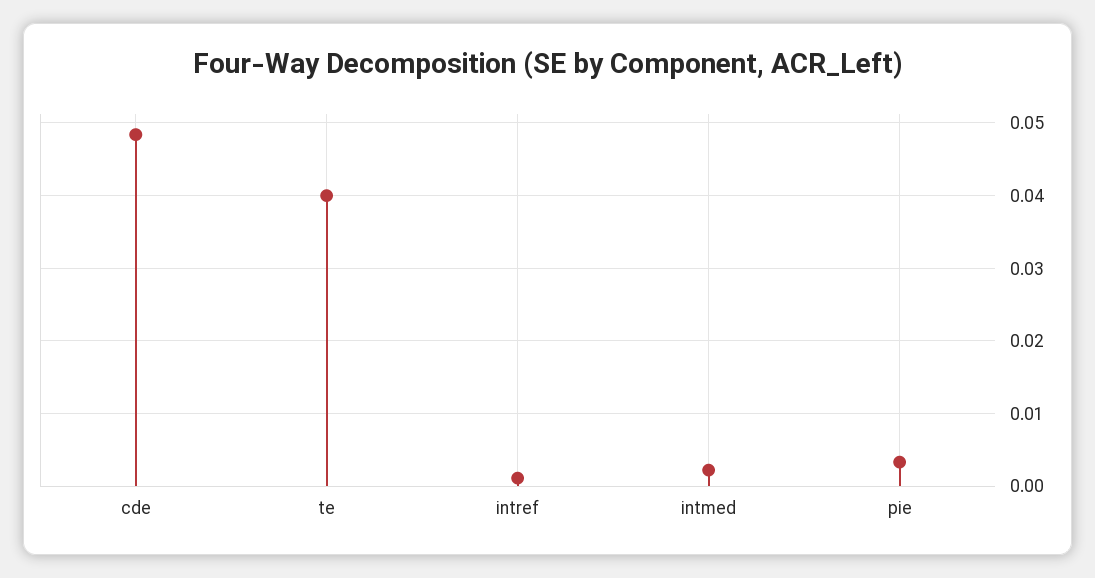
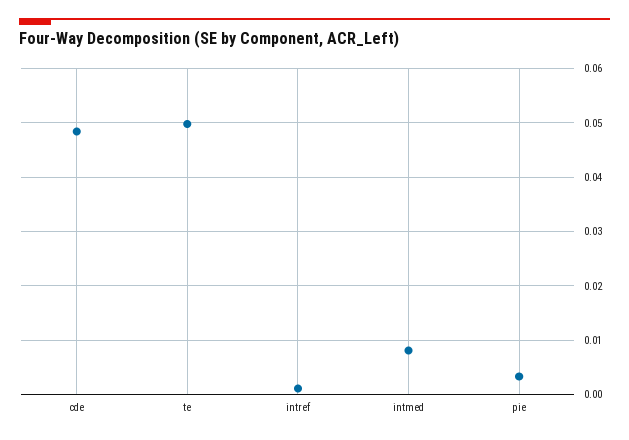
  {
    "cde": 0.048,
-   "te": 0.04,
+   "te": 0.05,
    "intref": 0.001,
-   "intmed": 0.002,
+   "intmed": 0.008,
    "pie": 0.003
  }

